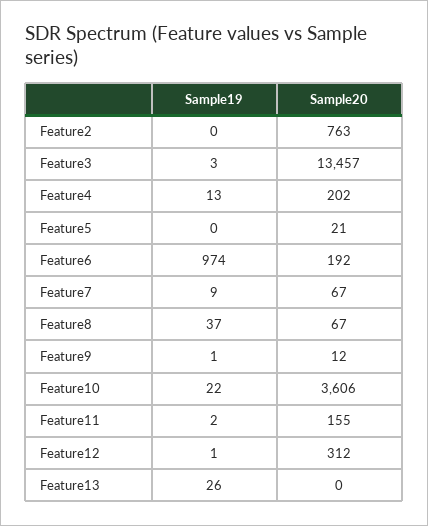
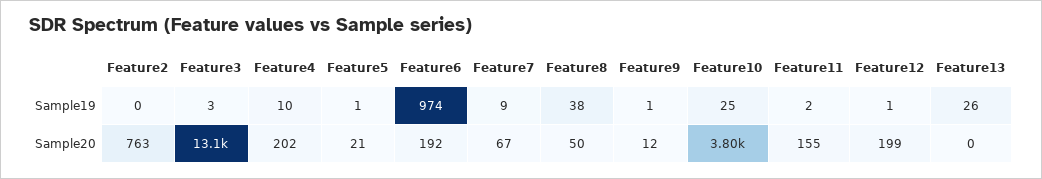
  {
    "Sample19": {
      "Feature2": 0,
      "Feature3": 3,
-     "Feature4": 13,
+     "Feature4": 10,
-     "Feature5": 0,
+     "Feature5": 1,
      "Feature6": 974,
      "Feature7": 9,
-     "Feature8": 37,
+     "Feature8": 38,
      "Feature9": 1,
-     "Feature10": 22,
+     "Feature10": 25,
      "Feature11": 2,
      "Feature12": 1,
      "Feature13": 26
    },
    "Sample20": {
      "Feature2": 763,
-     "Feature3": 13457,
+     "Feature3": 13100,
      "Feature4": 202,
      "Feature5": 21,
      "Feature6": 192,
      "Feature7": 67,
-     "Feature8": 67,
+     "Feature8": 50,
      "Feature9": 12,
-     "Feature10": 3606,
+     "Feature10": 3800,
      "Feature11": 155,
-     "Feature12": 312,
+     "Feature12": 199,
      "Feature13": 0
    }
  }

